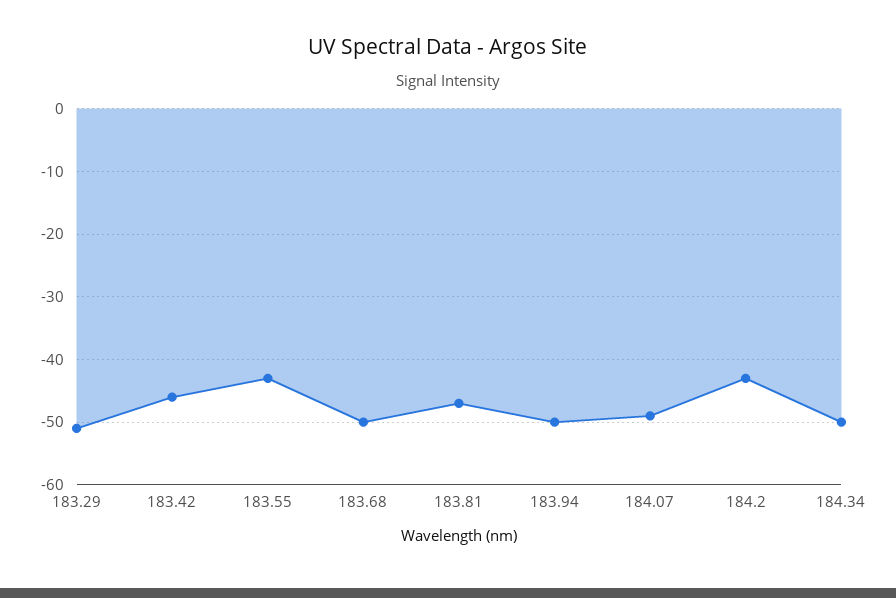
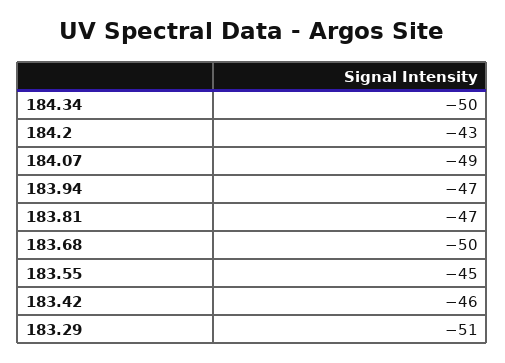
  {
    "183.29": -51,
    "183.42": -46,
-   "183.55": -43,
+   "183.55": -45,
    "183.68": -50,
    "183.81": -47,
-   "183.94": -50,
+   "183.94": -47,
    "184.07": -49,
    "184.2": -43,
    "184.34": -50
  }

